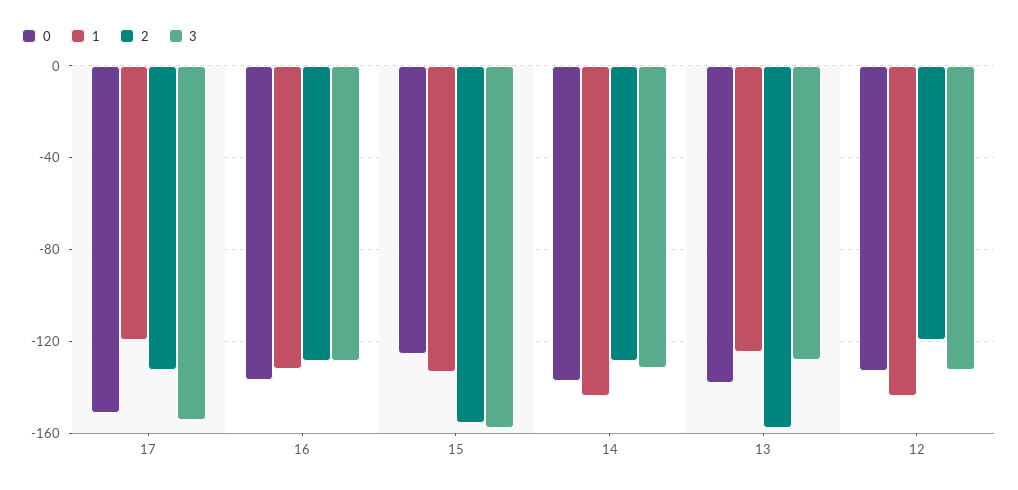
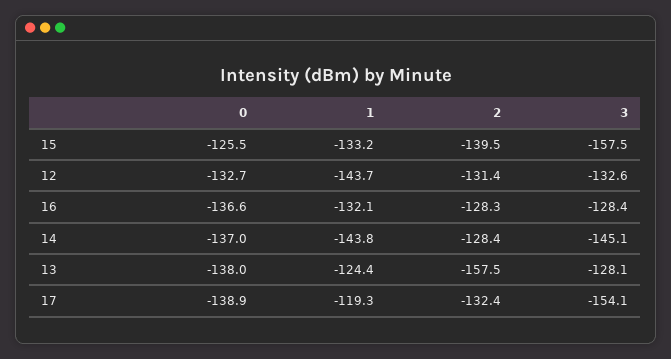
  {
    "0": {
-     "17": -150,
+     "17": -138.9,
      "16": -136.6,
      "15": -125.5,
      "14": -137,
      "13": -138,
      "12": -132.7
    },
    "1": {
      "17": -119.3,
      "16": -132.1,
      "15": -133.2,
      "14": -143.8,
      "13": -124.4,
      "12": -143.7
    },
    "2": {
      "17": -132.4,
      "16": -128.3,
-     "15": -155,
+     "15": -139.5,
      "14": -128.4,
      "13": -157.5,
-     "12": -120
+     "12": -131.4
    },
    "3": {
      "17": -154.1,
      "16": -128.4,
      "15": -157.5,
-     "14": -130,
+     "14": -145.1,
      "13": -128.1,
      "12": -132.6
    }
  }

